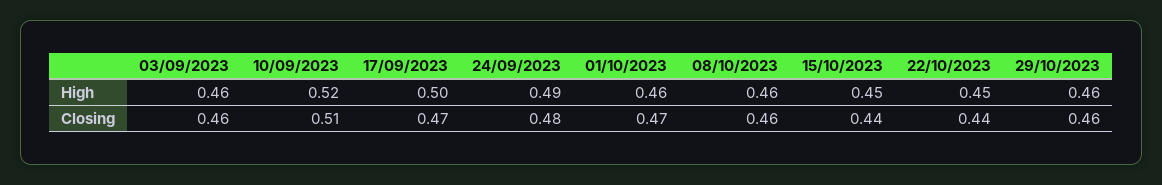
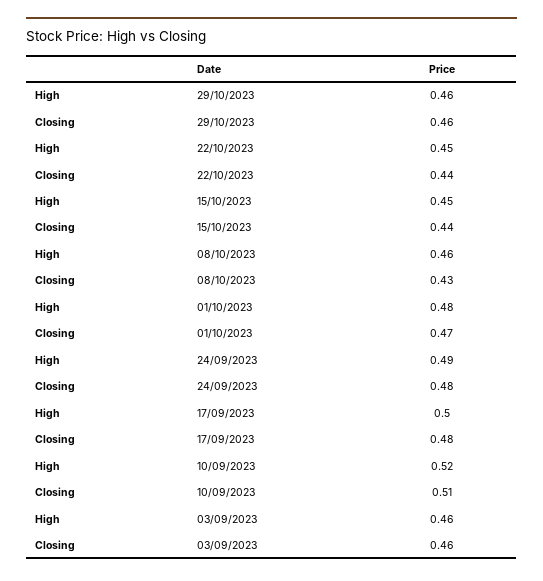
  {
    "03/09/2023": {
      "High": 0.46,
      "Closing": 0.46
    },
    "10/09/2023": {
      "High": 0.52,
      "Closing": 0.51
    },
    "17/09/2023": {
      "High": 0.5,
-     "Closing": 0.47
+     "Closing": 0.48
    },
    "24/09/2023": {
      "High": 0.49,
      "Closing": 0.48
    },
    "01/10/2023": {
-     "High": 0.46,
+     "High": 0.48,
      "Closing": 0.47
    },
    "08/10/2023": {
      "High": 0.46,
-     "Closing": 0.46
+     "Closing": 0.43
    },
    "15/10/2023": {
      "High": 0.45,
      "Closing": 0.44
    },
    "22/10/2023": {
      "High": 0.45,
      "Closing": 0.44
    },
    "29/10/2023": {
      "High": 0.46,
      "Closing": 0.46
    }
  }

